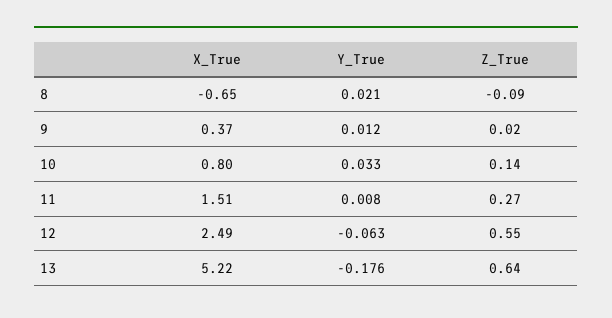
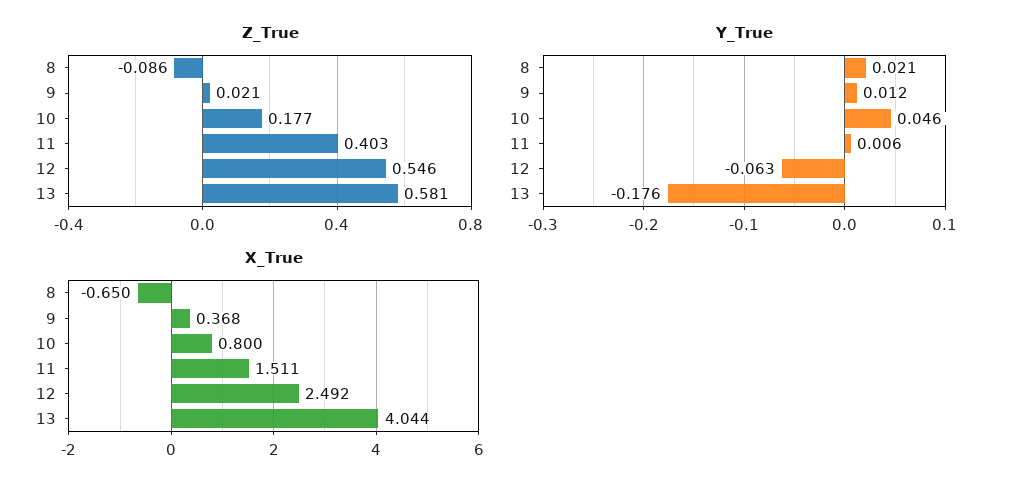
  {
    "X_True": {
      "8": -0.65,
      "9": 0.368,
      "10": 0.8,
      "11": 1.511,
      "12": 2.492,
-     "13": 5.22
+     "13": 4.044
    },
    "Y_True": {
      "8": 0.021,
      "9": 0.012,
-     "10": 0.033,
+     "10": 0.046,
-     "11": 0.008,
+     "11": 0.006,
      "12": -0.063,
      "13": -0.176
    },
    "Z_True": {
      "8": -0.086,
      "9": 0.021,
-     "10": 0.14,
+     "10": 0.177,
-     "11": 0.27,
+     "11": 0.403,
      "12": 0.546,
-     "13": 0.64
+     "13": 0.581
    }
  }

